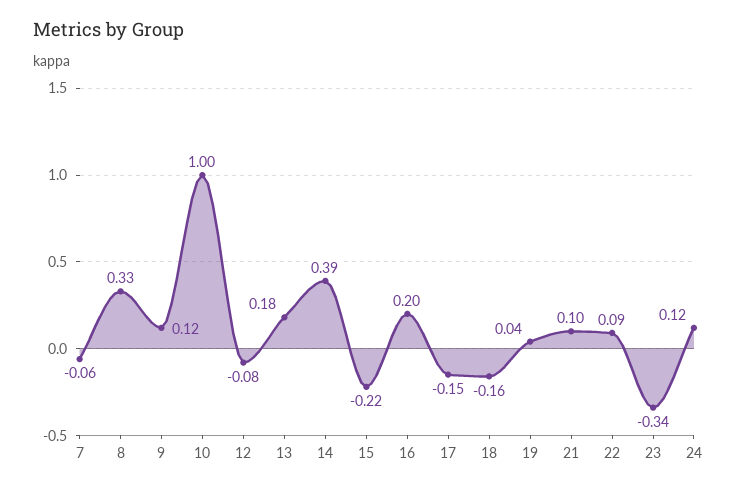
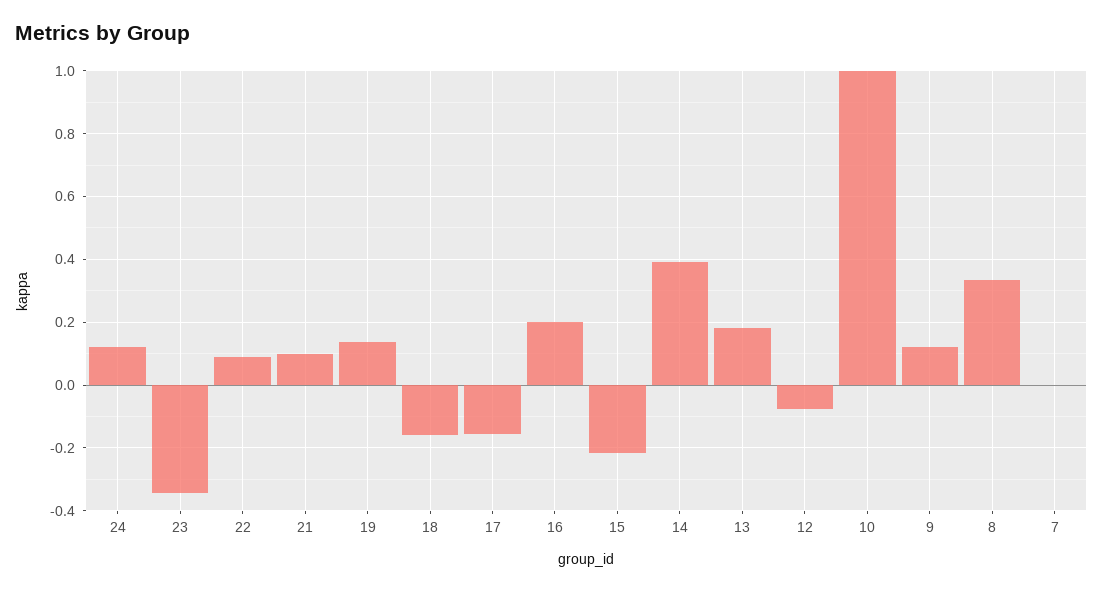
  {
-   "7": -0.06,
+   "7": 0,
    "8": 0.33,
    "9": 0.12,
    "10": 1,
    "12": -0.08,
    "13": 0.18,
    "14": 0.39,
    "15": -0.22,
    "16": 0.2,
    "17": -0.15,
    "18": -0.16,
-   "19": 0.04,
+   "19": 0.14,
    "21": 0.1,
    "22": 0.09,
    "23": -0.34,
    "24": 0.12
  }

